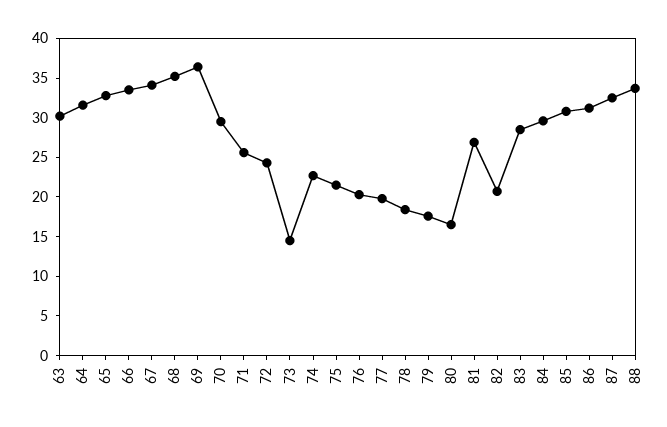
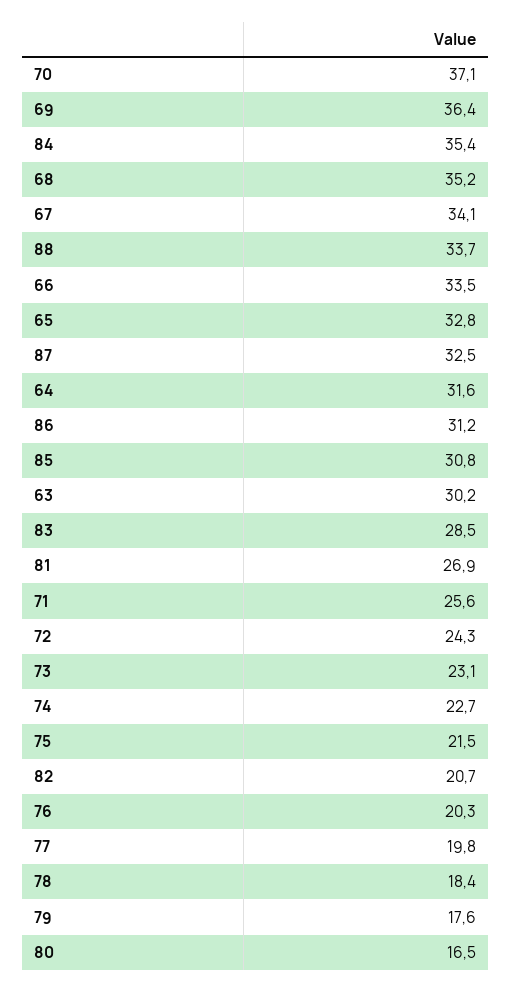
  {
    "63": 30.2,
    "64": 31.6,
    "65": 32.8,
    "66": 33.5,
    "67": 34.1,
    "68": 35.2,
    "69": 36.4,
-   "70": 30,
+   "70": 37.1,
    "71": 25.6,
    "72": 24.3,
-   "73": 15,
+   "73": 23.1,
    "74": 22.7,
    "75": 21.5,
    "76": 20.3,
    "77": 19.8,
    "78": 18.4,
    "79": 17.6,
    "80": 16.5,
    "81": 26.9,
    "82": 20.7,
    "83": 28.5,
-   "84": 30,
+   "84": 35.4,
    "85": 30.8,
    "86": 31.2,
    "87": 32.5,
    "88": 33.7
  }

